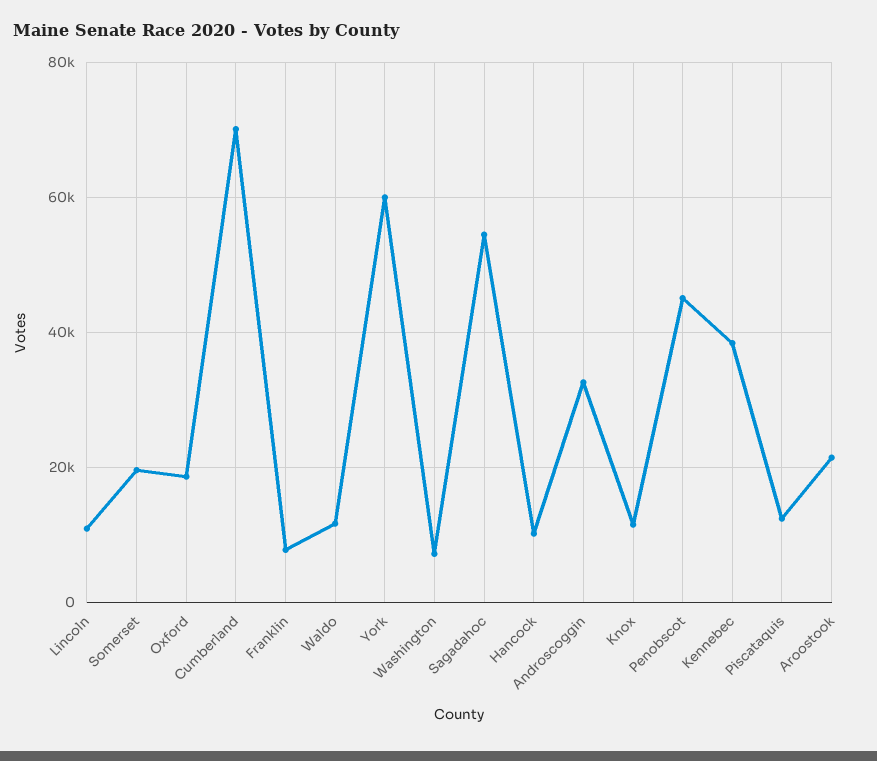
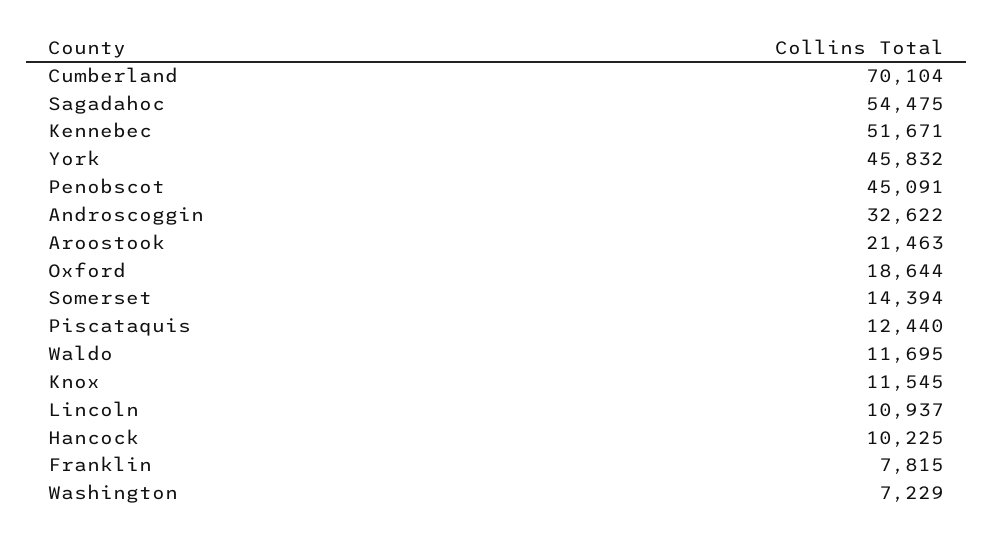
  {
    "Lincoln": 10937,
-   "Somerset": 20000,
+   "Somerset": 14394,
    "Oxford": 18644,
    "Cumberland": 70104,
    "Franklin": 7815,
    "Waldo": 11695,
-   "York": 60000,
+   "York": 45832,
    "Washington": 7229,
    "Sagadahoc": 54475,
    "Hancock": 10225,
    "Androscoggin": 32622,
    "Knox": 11545,
    "Penobscot": 45091,
-   "Kennebec": 38000,
+   "Kennebec": 51671,
    "Piscataquis": 12440,
    "Aroostook": 21463
  }

